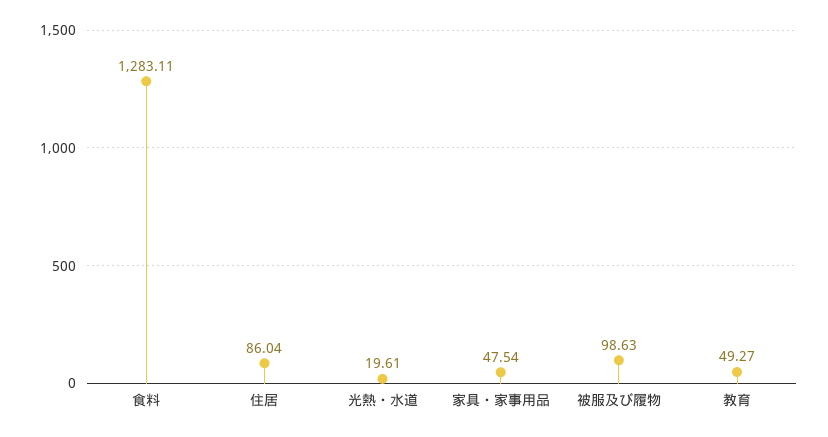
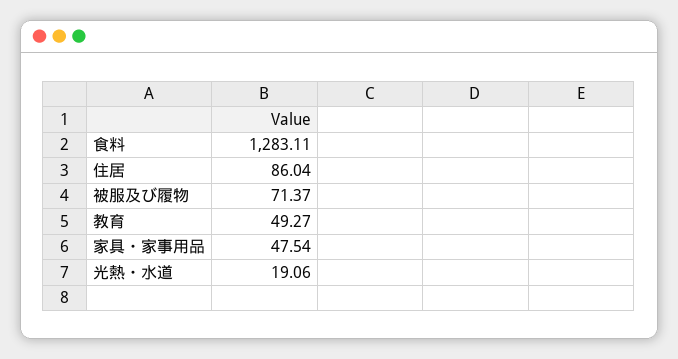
  {
    "食料": 1283.11,
    "住居": 86.04,
-   "光熱・水道": 19.61,
+   "光熱・水道": 19.06,
    "家具・家事用品": 47.54,
-   "被服及び履物": 98.63,
+   "被服及び履物": 71.37,
    "教育": 49.27
  }

